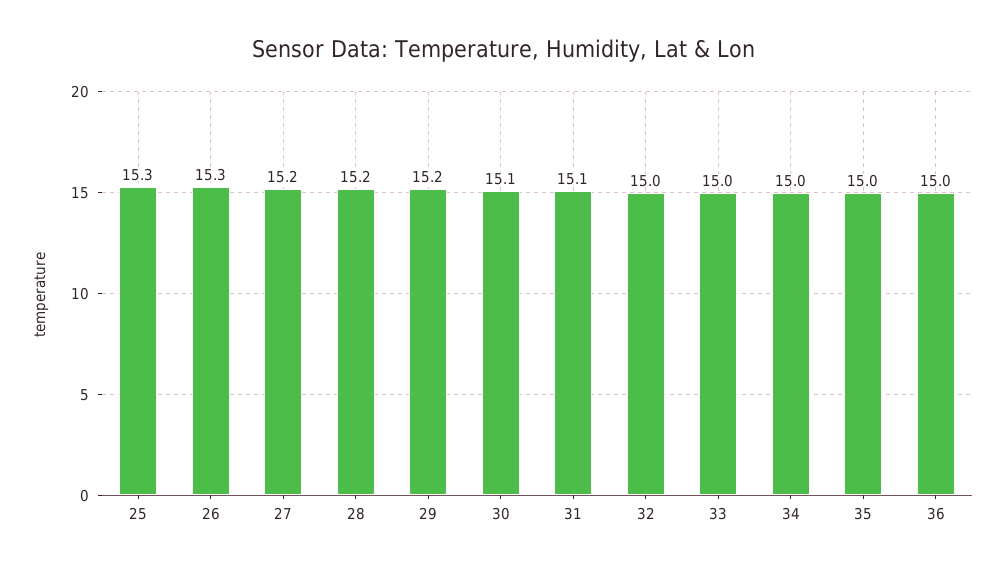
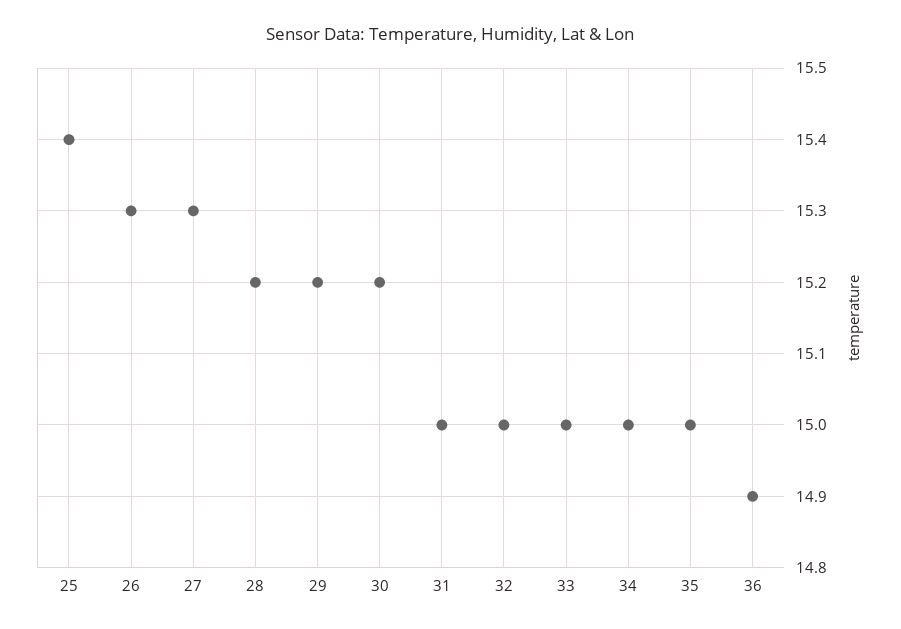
  {
-   "25": 15.3,
+   "25": 15.4,
    "26": 15.3,
-   "27": 15.2,
+   "27": 15.3,
    "28": 15.2,
    "29": 15.2,
-   "30": 15.1,
+   "30": 15.2,
-   "31": 15.1,
+   "31": 15,
    "32": 15,
    "33": 15,
    "34": 15,
    "35": 15,
-   "36": 15
+   "36": 14.9
  }

